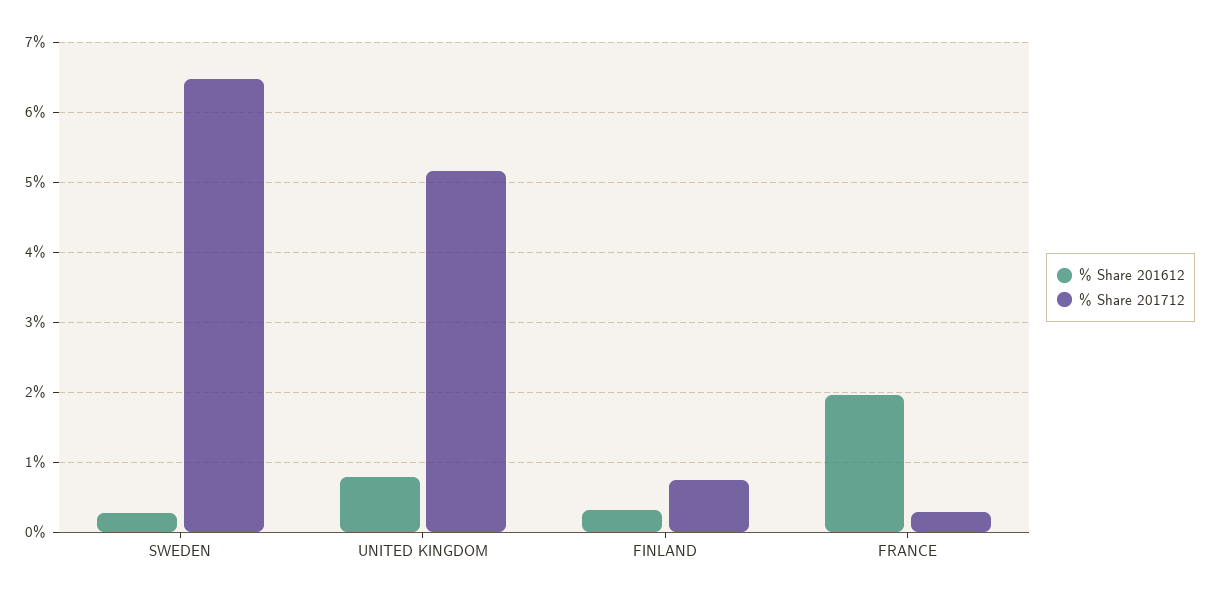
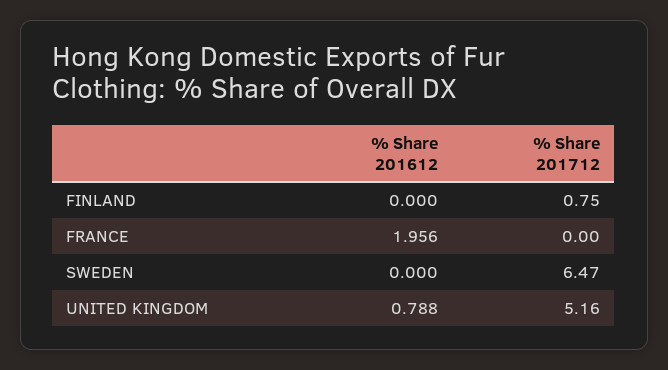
  {
    "% Share 201612": {
-     "SWEDEN": 0.3,
+     "SWEDEN": 0,
      "UNITED KINGDOM": 0.788,
-     "FINLAND": 0.3,
+     "FINLAND": 0,
      "FRANCE": 1.956
    },
    "% Share 201712": {
      "SWEDEN": 6.47,
      "UNITED KINGDOM": 5.16,
      "FINLAND": 0.75,
-     "FRANCE": 0.3
+     "FRANCE": 0
    }
  }

